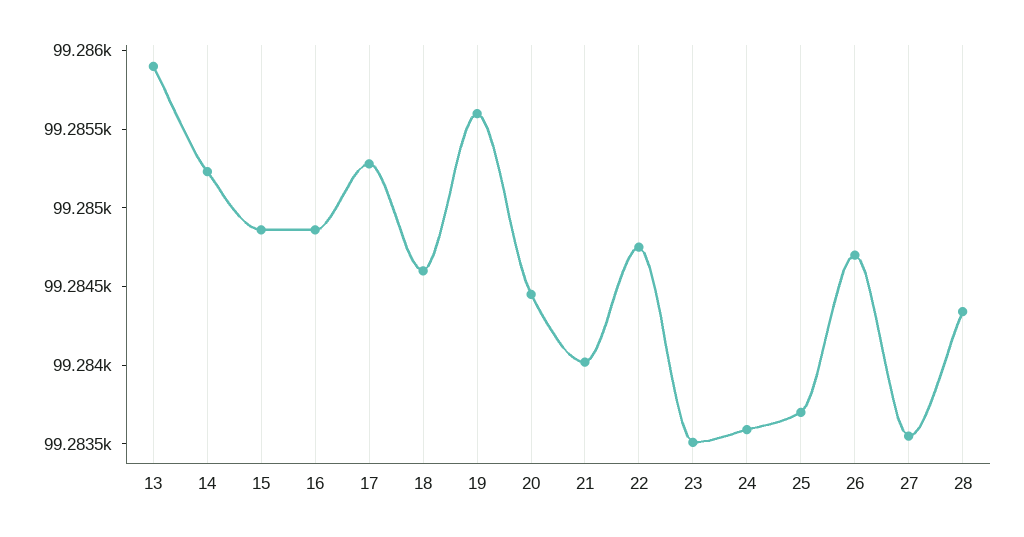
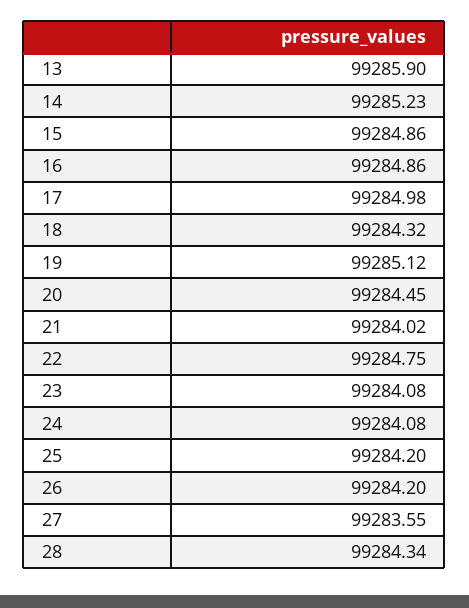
  {
    "13": 99285.9,
    "14": 99285.23,
    "15": 99284.86,
    "16": 99284.86,
-   "17": 99285.3,
+   "17": 99284.98,
-   "18": 99284.6,
+   "18": 99284.32,
-   "19": 99285.6,
+   "19": 99285.12,
    "20": 99284.45,
    "21": 99284.02,
    "22": 99284.75,
-   "23": 99283.5,
+   "23": 99284.08,
-   "24": 99283.6,
+   "24": 99284.08,
-   "25": 99283.7,
+   "25": 99284.2,
-   "26": 99284.7,
+   "26": 99284.2,
    "27": 99283.55,
    "28": 99284.34
  }

